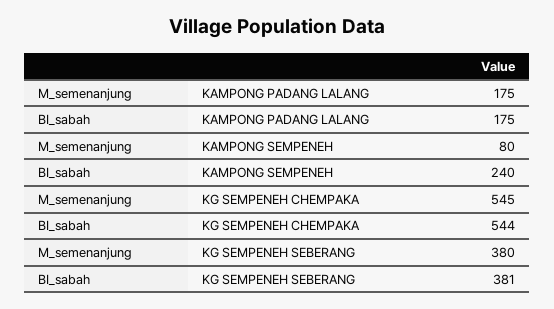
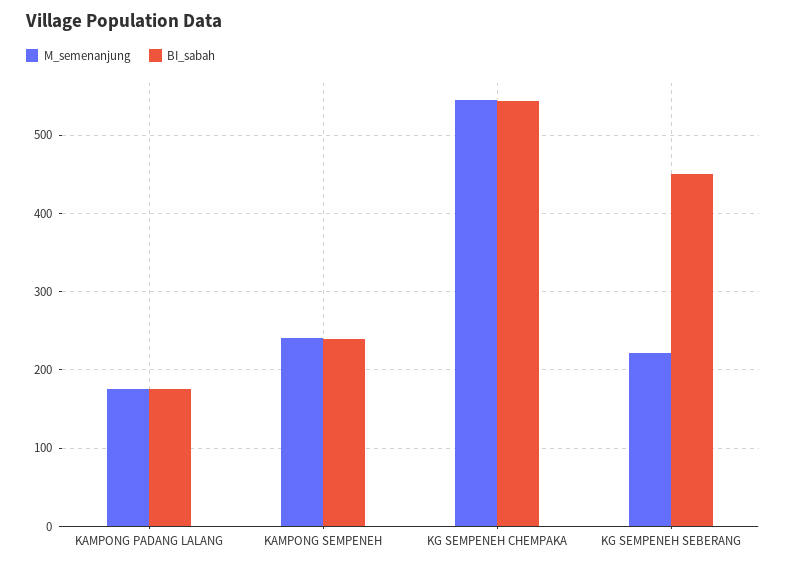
  {
    "M_semenanjung": {
      "KAMPONG PADANG LALANG": 175,
-     "KAMPONG SEMPENEH": 80,
+     "KAMPONG SEMPENEH": 240,
      "KG SEMPENEH CHEMPAKA": 545,
-     "KG SEMPENEH SEBERANG": 380
+     "KG SEMPENEH SEBERANG": 220
    },
    "BI_sabah": {
      "KAMPONG PADANG LALANG": 175,
      "KAMPONG SEMPENEH": 240,
      "KG SEMPENEH CHEMPAKA": 544,
-     "KG SEMPENEH SEBERANG": 381
+     "KG SEMPENEH SEBERANG": 450
    }
  }

